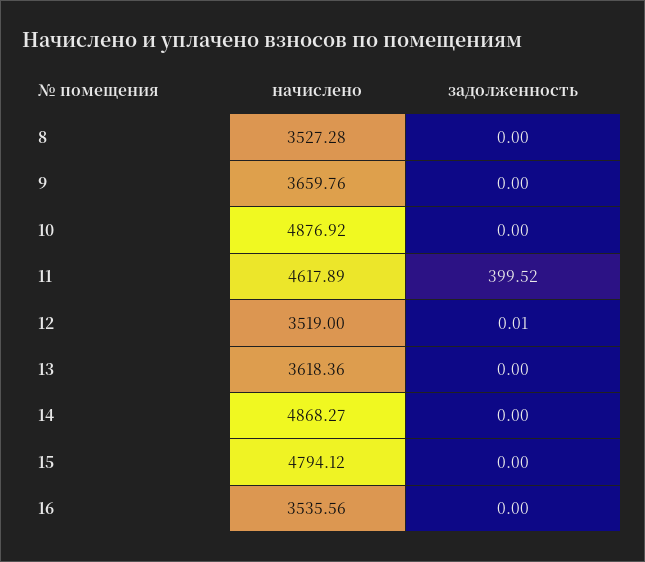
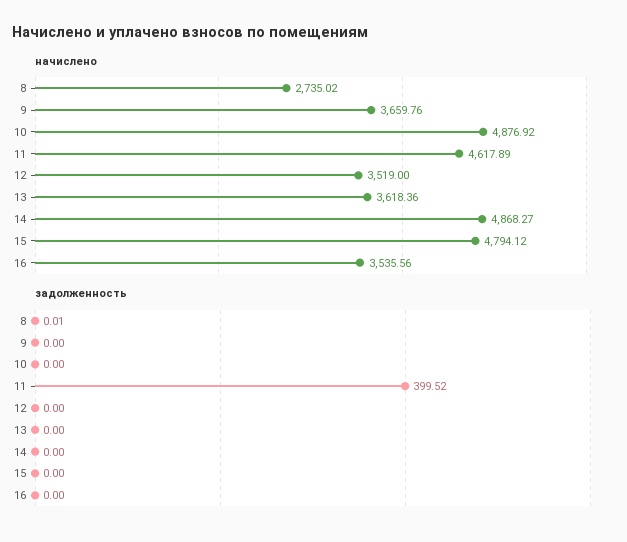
  {
    "начислено": {
-     "8": 3527.28,
+     "8": 2735.02,
      "9": 3659.76,
      "10": 4876.92,
      "11": 4617.89,
      "12": 3519,
      "13": 3618.36,
      "14": 4868.27,
      "15": 4794.12,
      "16": 3535.56
    },
    "задолженность": {
-     "8": 0,
+     "8": 0.01,
      "9": 0,
      "10": 0,
      "11": 399.52,
-     "12": 0.01,
+     "12": 0,
      "13": 0,
      "14": 0,
      "15": 0,
      "16": 0
    }
  }

